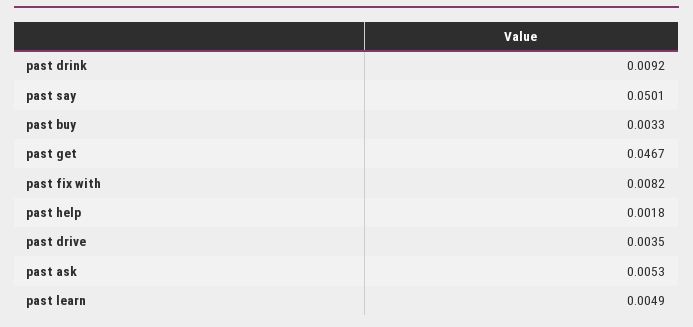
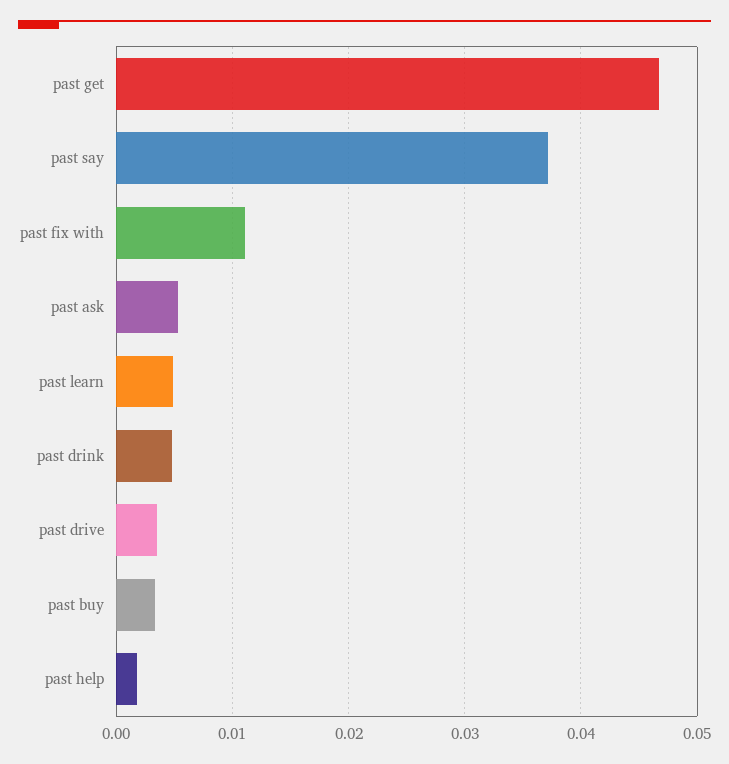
  {
-   "past drink": 0.0092,
+   "past drink": 0.005,
-   "past say": 0.0501,
+   "past say": 0.037,
    "past buy": 0.0033,
    "past get": 0.0467,
-   "past fix with": 0.0082,
+   "past fix with": 0.011,
    "past help": 0.0018,
    "past drive": 0.0035,
    "past ask": 0.0053,
    "past learn": 0.0049
  }

